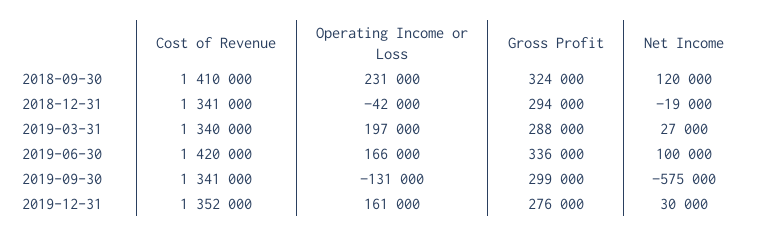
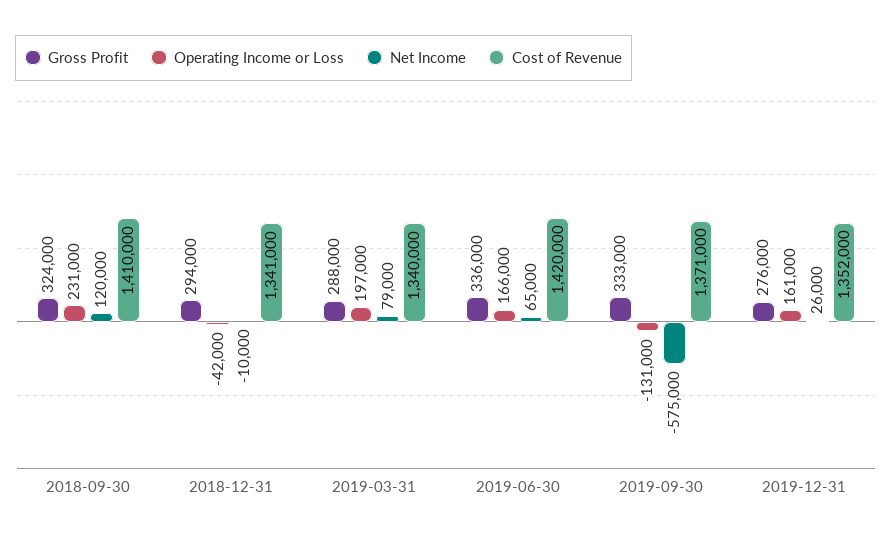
  {
    "Cost of Revenue": {
      "2018-09-30": 1410000,
      "2018-12-31": 1341000,
      "2019-03-31": 1340000,
      "2019-06-30": 1420000,
-     "2019-09-30": 1341000,
+     "2019-09-30": 1371000,
      "2019-12-31": 1352000
    },
    "Operating Income or Loss": {
      "2018-09-30": 231000,
      "2018-12-31": -42000,
      "2019-03-31": 197000,
      "2019-06-30": 166000,
      "2019-09-30": -131000,
      "2019-12-31": 161000
    },
    "Gross Profit": {
      "2018-09-30": 324000,
      "2018-12-31": 294000,
      "2019-03-31": 288000,
      "2019-06-30": 336000,
-     "2019-09-30": 299000,
+     "2019-09-30": 333000,
      "2019-12-31": 276000
    },
    "Net Income": {
      "2018-09-30": 120000,
-     "2018-12-31": -19000,
+     "2018-12-31": -10000,
-     "2019-03-31": 27000,
+     "2019-03-31": 79000,
-     "2019-06-30": 100000,
+     "2019-06-30": 65000,
      "2019-09-30": -575000,
-     "2019-12-31": 30000
+     "2019-12-31": 26000
    }
  }

